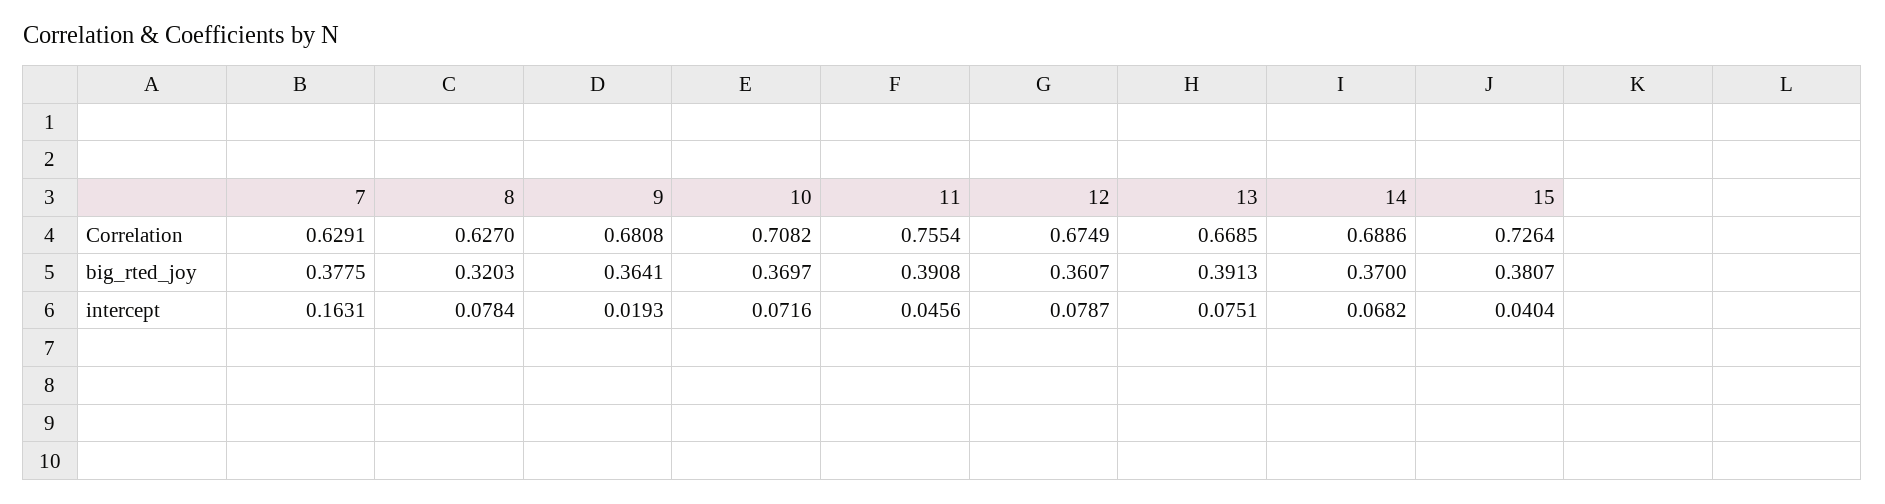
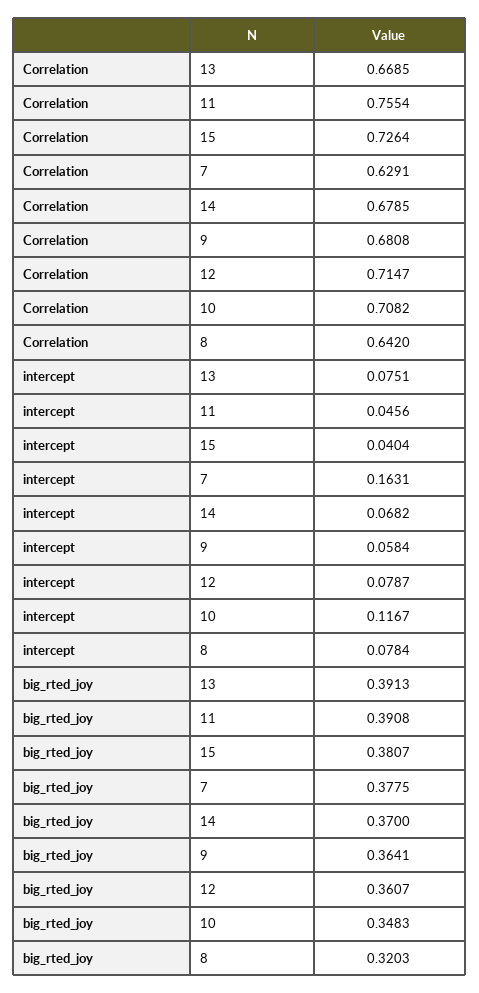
  {
    "7": {
      "Correlation": 0.6291,
      "big_rted_joy": 0.3775,
      "intercept": 0.1631
    },
    "8": {
-     "Correlation": 0.627,
+     "Correlation": 0.642,
      "big_rted_joy": 0.3203,
      "intercept": 0.0784
    },
    "9": {
      "Correlation": 0.6808,
      "big_rted_joy": 0.3641,
-     "intercept": 0.0193
+     "intercept": 0.0584
    },
    "10": {
      "Correlation": 0.7082,
-     "big_rted_joy": 0.3697,
+     "big_rted_joy": 0.3483,
-     "intercept": 0.0716
+     "intercept": 0.1167
    },
    "11": {
      "Correlation": 0.7554,
      "big_rted_joy": 0.3908,
      "intercept": 0.0456
    },
    "12": {
-     "Correlation": 0.6749,
+     "Correlation": 0.7147,
      "big_rted_joy": 0.3607,
      "intercept": 0.0787
    },
    "13": {
      "Correlation": 0.6685,
      "big_rted_joy": 0.3913,
      "intercept": 0.0751
    },
    "14": {
-     "Correlation": 0.6886,
+     "Correlation": 0.6785,
      "big_rted_joy": 0.37,
      "intercept": 0.0682
    },
    "15": {
      "Correlation": 0.7264,
      "big_rted_joy": 0.3807,
      "intercept": 0.0404
    }
  }

